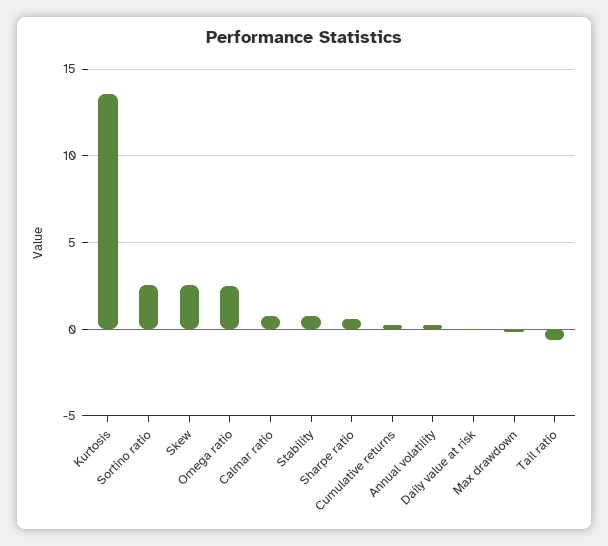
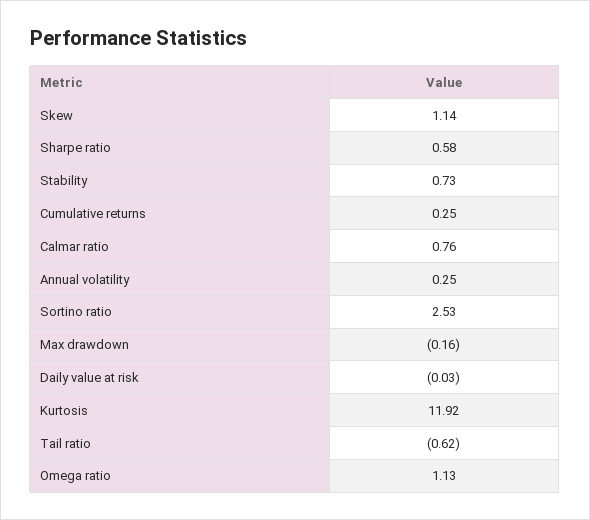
  {
-   "Kurtosis": 13.5,
+   "Kurtosis": 11.92,
    "Sortino ratio": 2.53,
-   "Skew": 2.5,
+   "Skew": 1.14,
-   "Omega ratio": 2.5,
+   "Omega ratio": 1.13,
    "Calmar ratio": 0.76,
    "Stability": 0.73,
    "Sharpe ratio": 0.58,
    "Cumulative returns": 0.25,
    "Annual volatility": 0.25,
    "Daily value at risk": -0.03,
    "Max drawdown": -0.16,
    "Tail ratio": -0.62
  }

